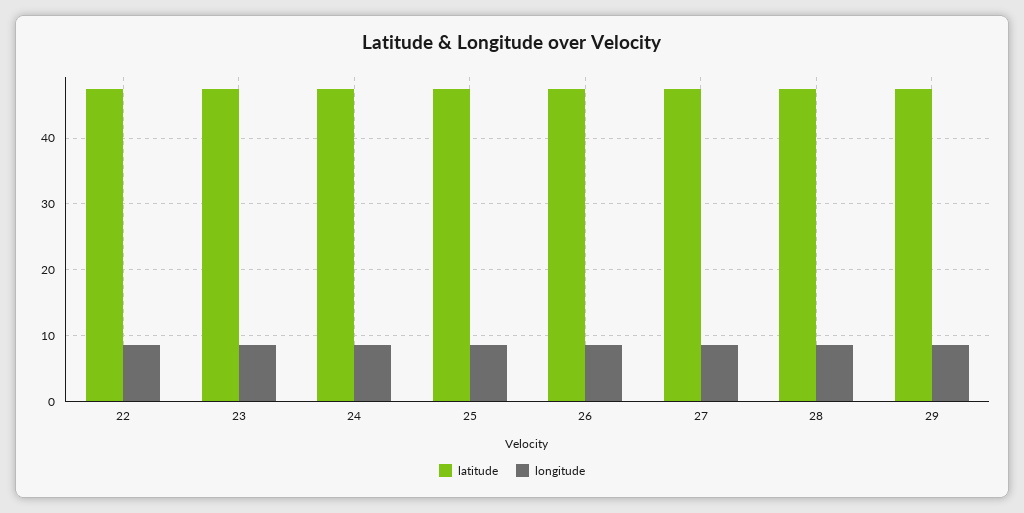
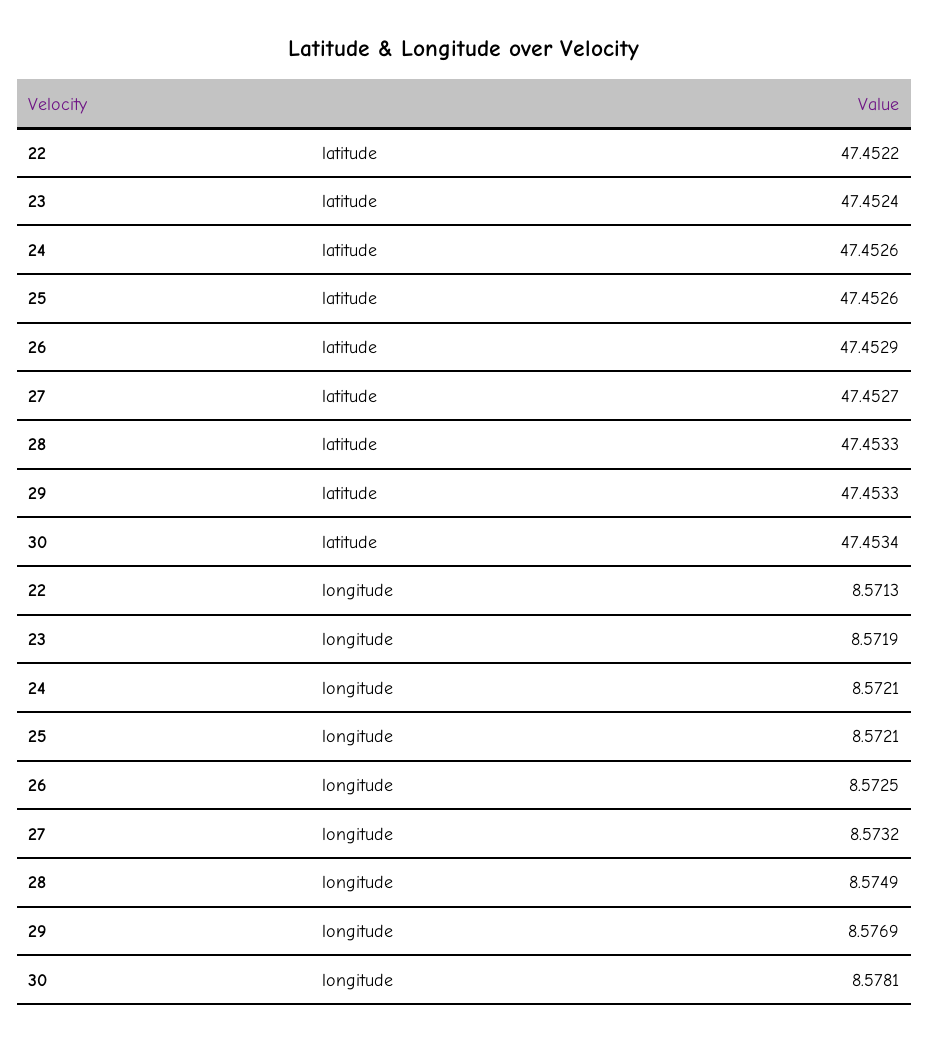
  {
    "latitude": {
      "22": 47.4522,
      "23": 47.4524,
      "24": 47.4526,
      "25": 47.4526,
      "26": 47.4529,
      "27": 47.4527,
      "28": 47.4533,
-     "29": 47.4533
+     "29": 47.4533,
+     "30": 47.4534
    },
    "longitude": {
      "22": 8.5713,
      "23": 8.5719,
      "24": 8.5721,
      "25": 8.5721,
      "26": 8.5725,
      "27": 8.5732,
      "28": 8.5749,
-     "29": 8.5769
+     "29": 8.5769,
+     "30": 8.5781
    }
  }

